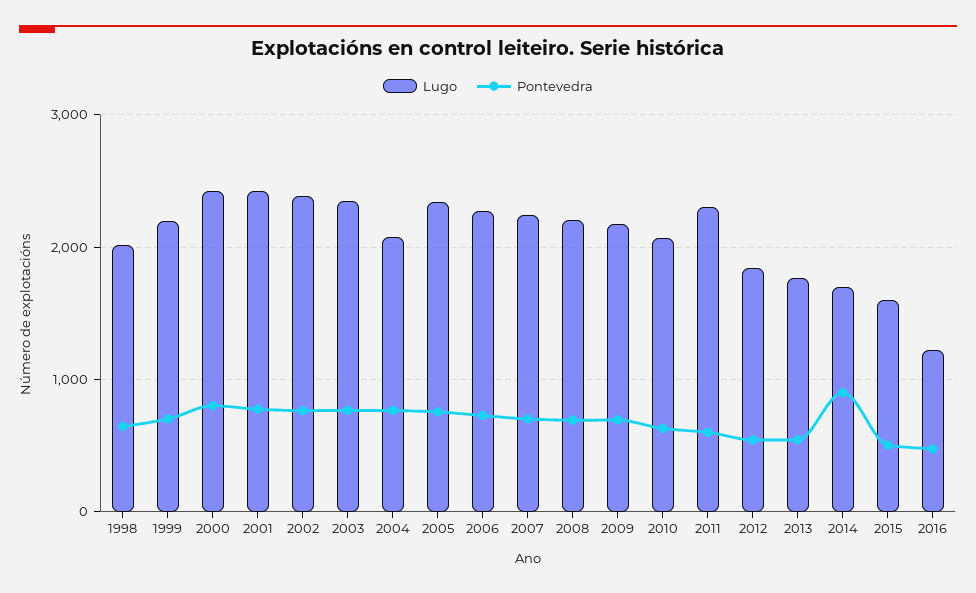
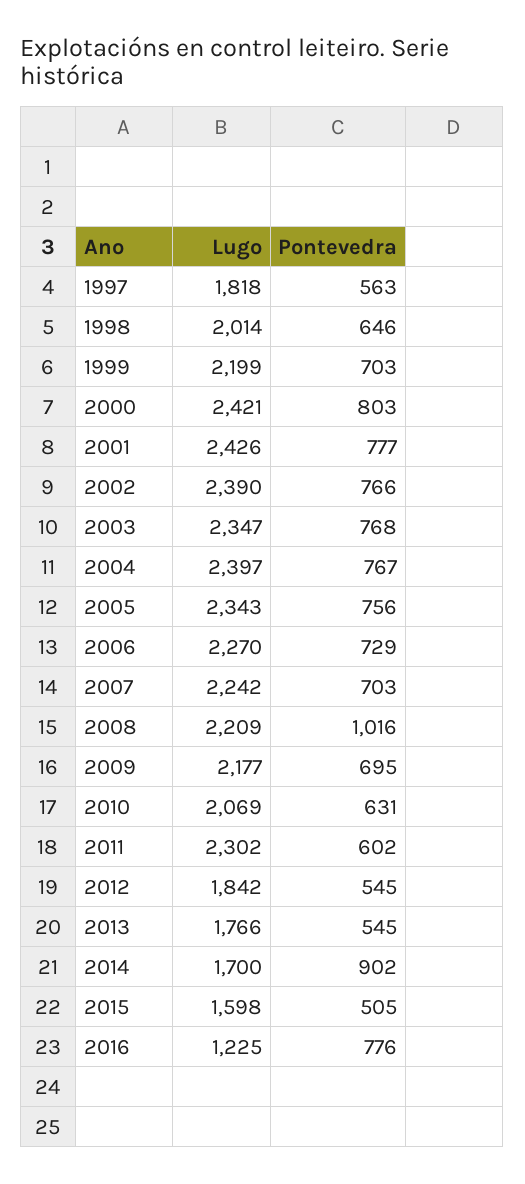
  {
    "Lugo": {
      "1998": 2014,
      "1999": 2199,
      "2000": 2421,
      "2001": 2426,
      "2002": 2390,
      "2003": 2347,
-     "2004": 2100,
+     "2004": 2397,
      "2005": 2343,
      "2006": 2270,
      "2007": 2242,
      "2008": 2209,
      "2009": 2177,
      "2010": 2069,
      "2011": 2302,
      "2012": 1842,
      "2013": 1766,
      "2014": 1700,
      "2015": 1598,
-     "2016": 1225
+     "2016": 1225,
+     "1997": 1818
    },
    "Pontevedra": {
      "1998": 646,
      "1999": 703,
      "2000": 803,
      "2001": 777,
      "2002": 766,
      "2003": 768,
      "2004": 767,
      "2005": 756,
      "2006": 729,
      "2007": 703,
-     "2008": 700,
+     "2008": 1016,
      "2009": 695,
      "2010": 631,
      "2011": 602,
      "2012": 545,
      "2013": 545,
      "2014": 902,
      "2015": 505,
-     "2016": 500
+     "2016": 776,
+     "1997": 563
    }
  }

